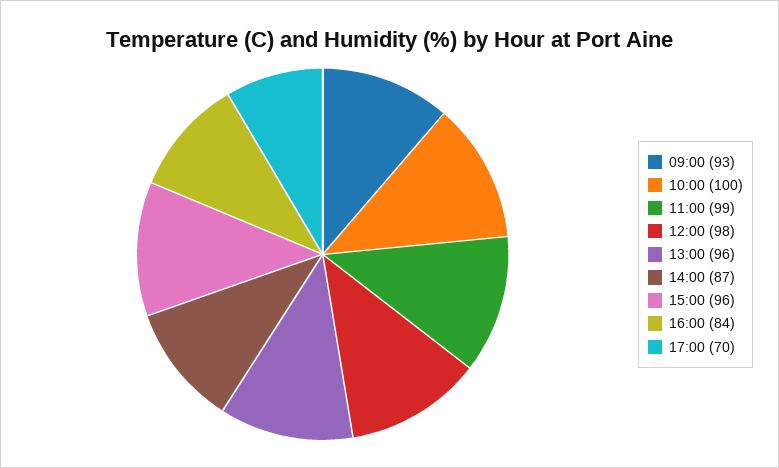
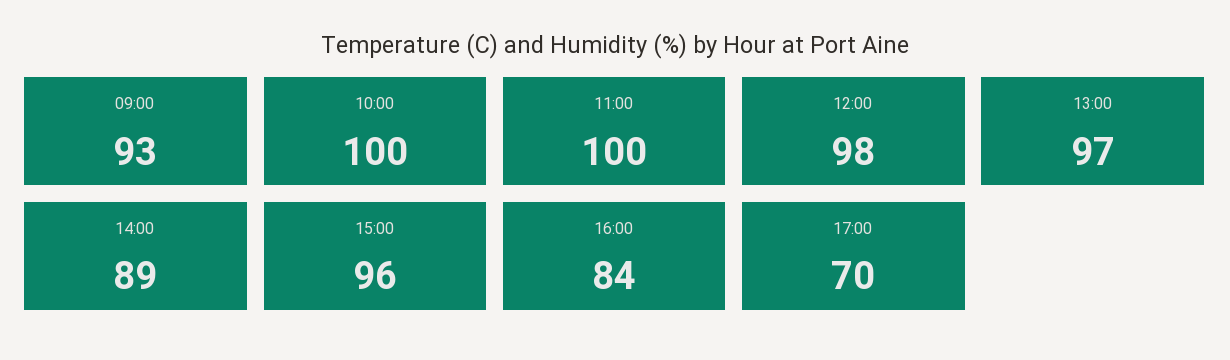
  {
    "09:00": 93,
    "10:00": 100,
-   "11:00": 99,
+   "11:00": 100,
    "12:00": 98,
-   "13:00": 96,
+   "13:00": 97,
-   "14:00": 87,
+   "14:00": 89,
    "15:00": 96,
    "16:00": 84,
    "17:00": 70
  }

